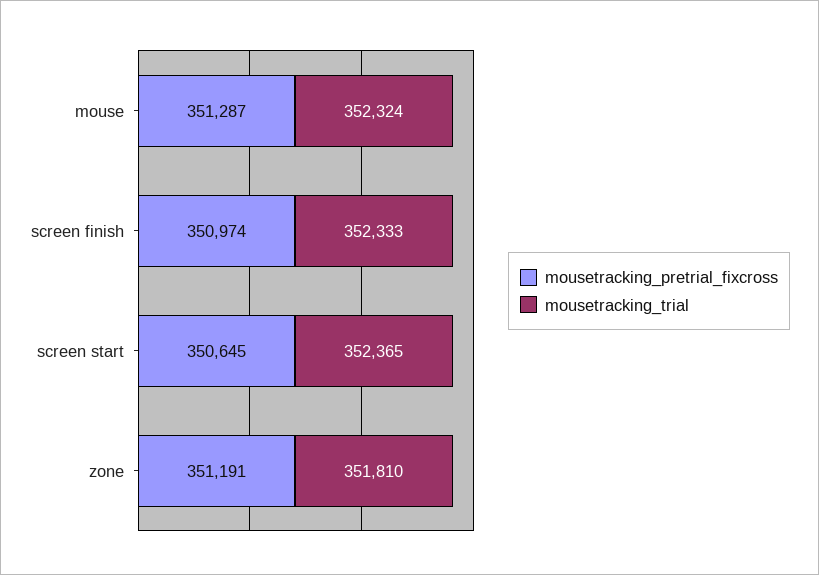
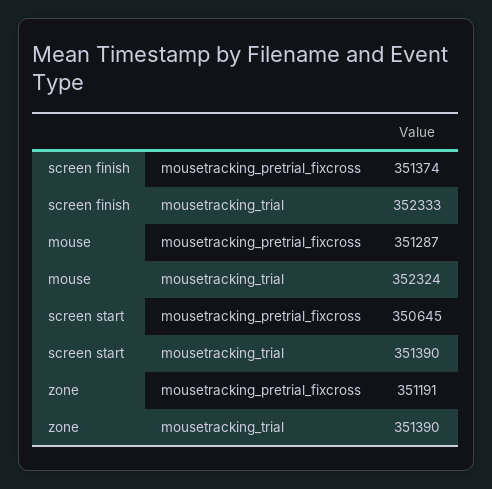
  {
    "mousetracking_pretrial_fixcross": {
      "mouse": 351287,
-     "screen finish": 350974,
+     "screen finish": 351374,
      "screen start": 350645,
      "zone": 351191
    },
    "mousetracking_trial": {
      "mouse": 352324,
      "screen finish": 352333,
-     "screen start": 352365,
+     "screen start": 351390,
-     "zone": 351810
+     "zone": 351390
    }
  }

